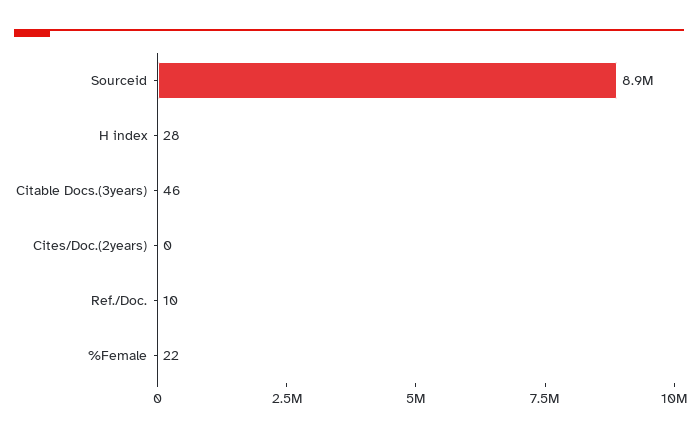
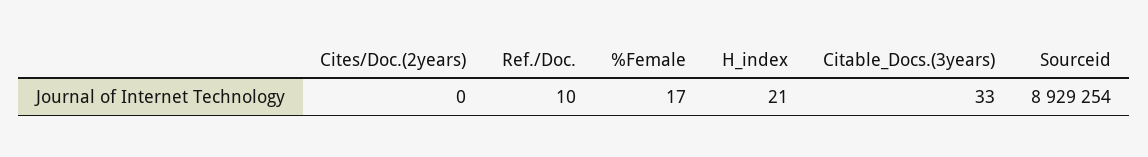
  {
    "Sourceid": 8929254,
-   "H index": 28,
+   "H index": 21,
-   "Citable Docs.(3years)": 46,
+   "Citable Docs.(3years)": 33,
    "Cites/Doc.(2years)": 0,
    "Ref./Doc.": 10,
-   "%Female": 22
+   "%Female": 17
  }

